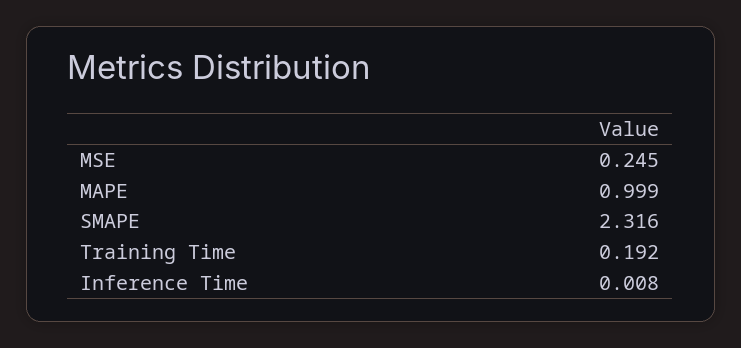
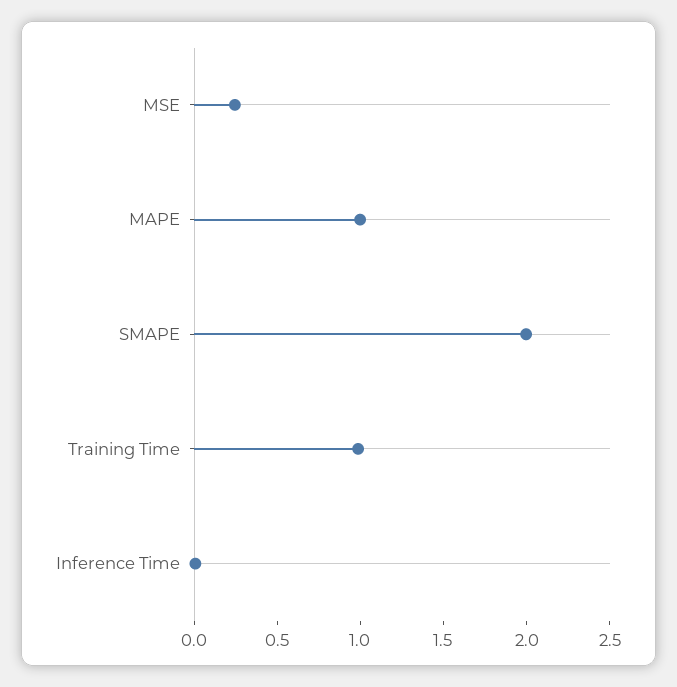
  {
    "MSE": 0.245,
    "MAPE": 0.999,
-   "SMAPE": 2.316,
+   "SMAPE": 2,
-   "Training Time": 0.192,
+   "Training Time": 1,
    "Inference Time": 0.008
  }

